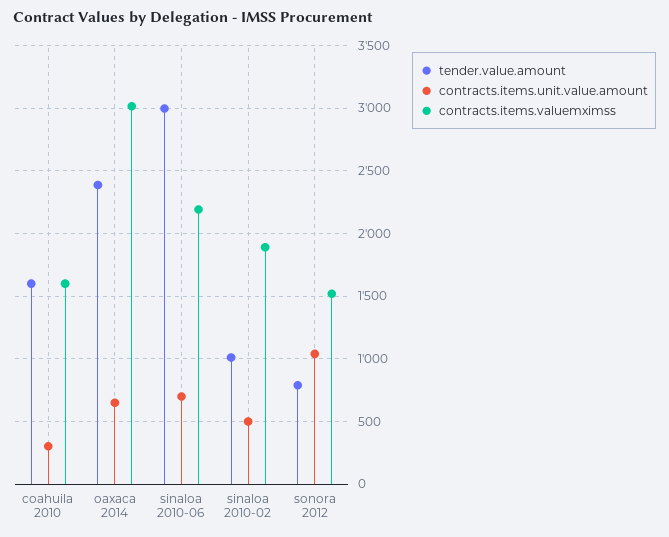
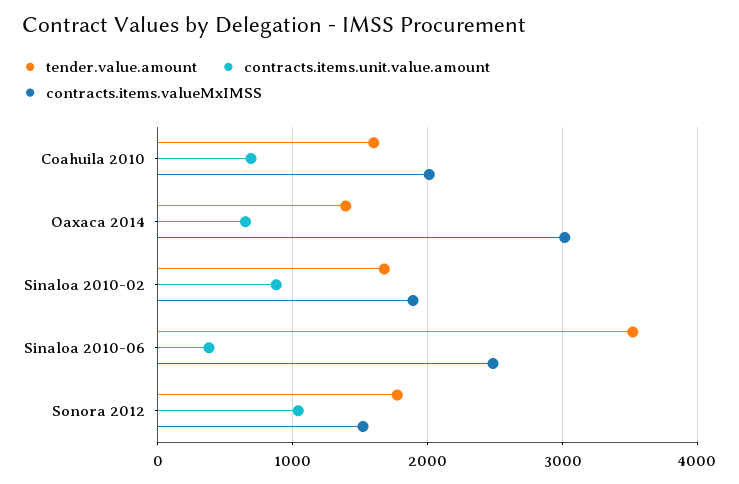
  {
    "tender.value.amount": {
      "coahuila 2010": 1600,
-     "oaxaca 2014": 2400,
+     "oaxaca 2014": 1400,
-     "sinaloa 2010-06": 3000,
+     "sinaloa 2010-06": 3500,
-     "sinaloa 2010-02": 1000,
+     "sinaloa 2010-02": 1700,
-     "sonora 2012": 800
+     "sonora 2012": 1800
    },
    "contracts.items.unit.value.amount": {
-     "coahuila 2010": 300,
+     "coahuila 2010": 700,
      "oaxaca 2014": 650,
-     "sinaloa 2010-06": 700,
+     "sinaloa 2010-06": 400,
-     "sinaloa 2010-02": 500,
+     "sinaloa 2010-02": 900,
      "sonora 2012": 1050
    },
    "contracts.items.valuemximss": {
-     "coahuila 2010": 1600,
+     "coahuila 2010": 2000,
      "oaxaca 2014": 3000,
-     "sinaloa 2010-06": 2200,
+     "sinaloa 2010-06": 2500,
      "sinaloa 2010-02": 1900,
      "sonora 2012": 1500
    }
  }

